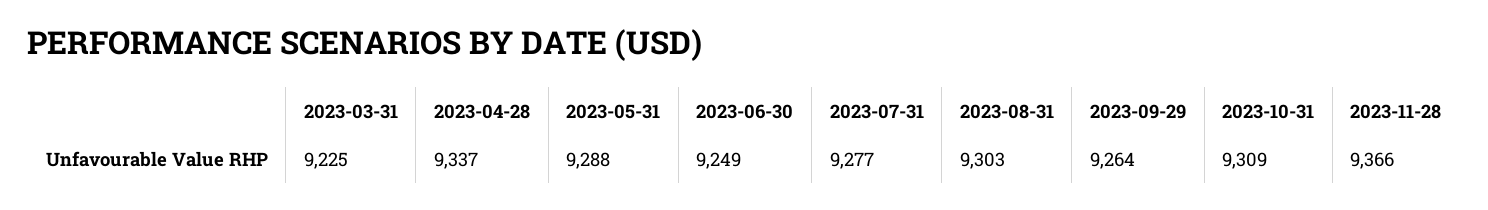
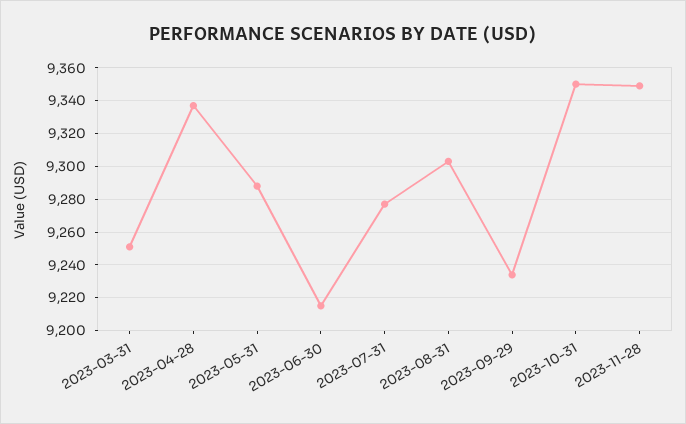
  {
-   "2023-03-31": 9225,
+   "2023-03-31": 9250,
    "2023-04-28": 9337,
    "2023-05-31": 9288,
-   "2023-06-30": 9249,
+   "2023-06-30": 9215,
    "2023-07-31": 9277,
    "2023-08-31": 9303,
-   "2023-09-29": 9264,
+   "2023-09-29": 9235,
-   "2023-10-31": 9309,
+   "2023-10-31": 9350,
-   "2023-11-28": 9366
+   "2023-11-28": 9350
  }

